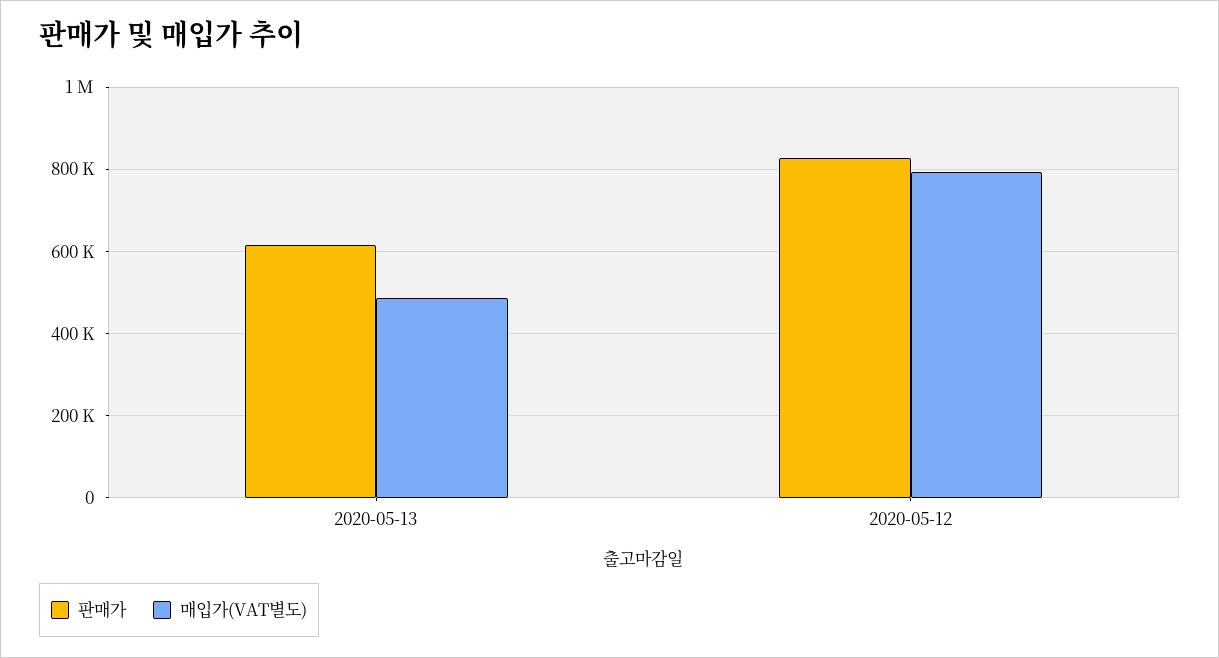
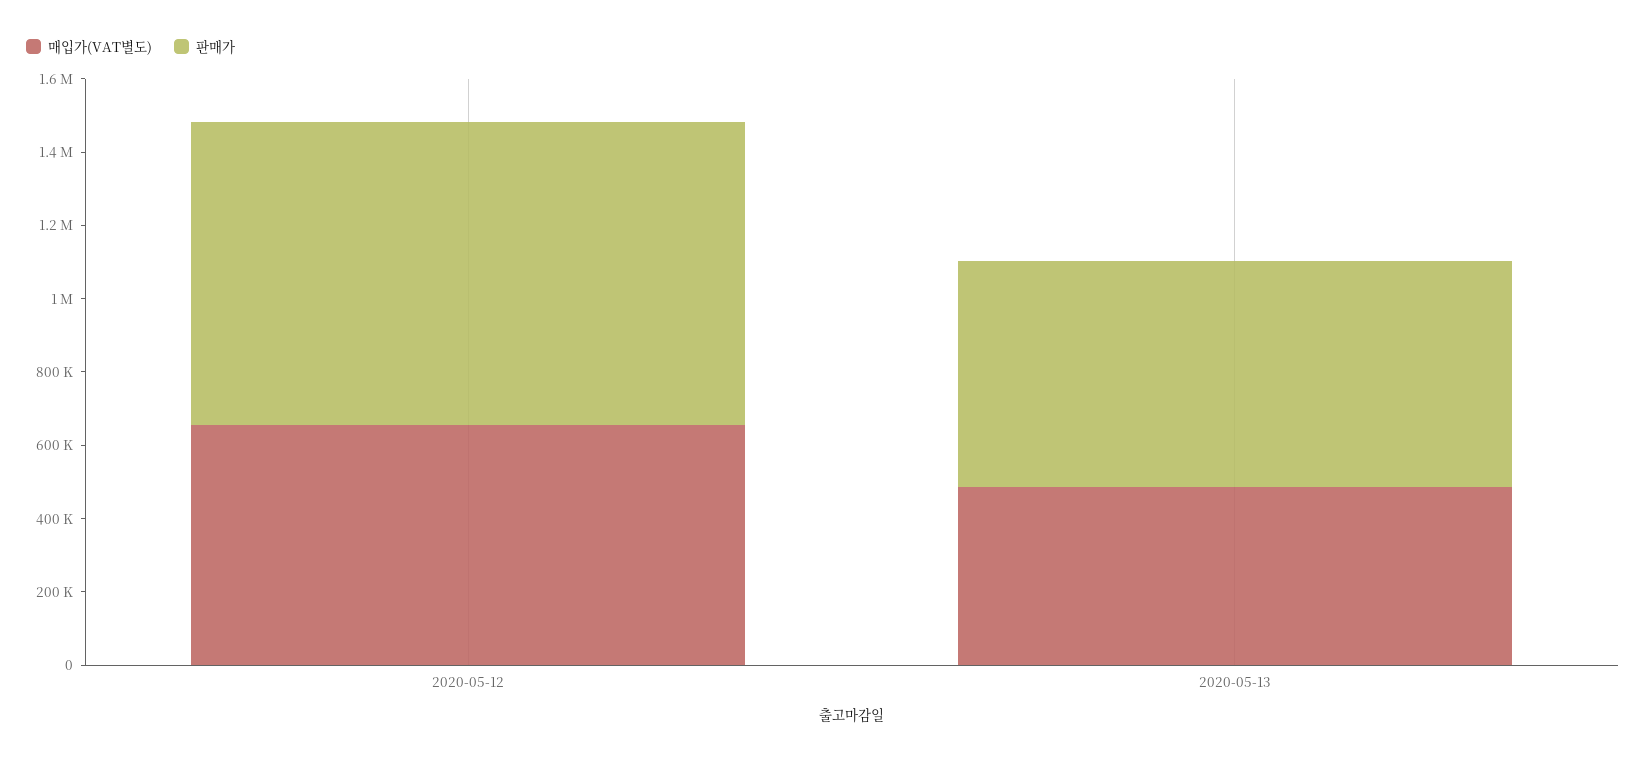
  {
    "판매가": {
      "2020-05-13": 620000,
      "2020-05-12": 820000
    },
    "매입가(VAT별도)": {
      "2020-05-13": 480000,
-     "2020-05-12": 800000
+     "2020-05-12": 650000
    }
  }

